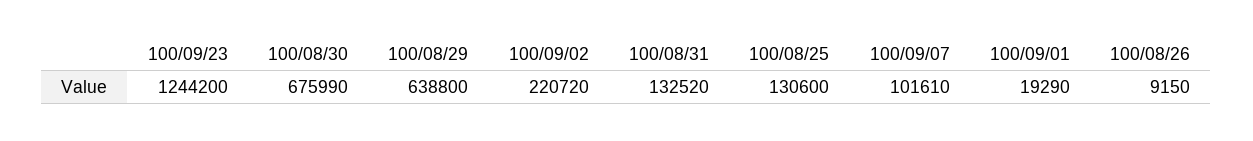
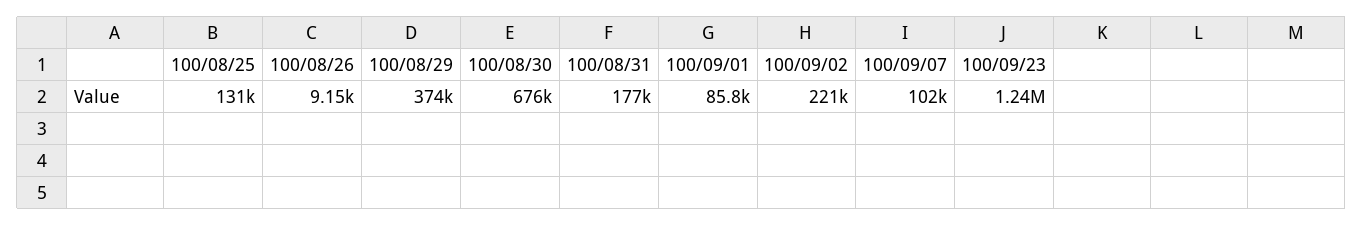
  {
    "100/09/23": 1244200,
    "100/08/30": 675990,
-   "100/08/29": 638800,
+   "100/08/29": 374000,
    "100/09/02": 220720,
-   "100/08/31": 132520,
+   "100/08/31": 177000,
    "100/08/25": 130600,
    "100/09/07": 101610,
-   "100/09/01": 19290,
+   "100/09/01": 85800,
    "100/08/26": 9150
  }

